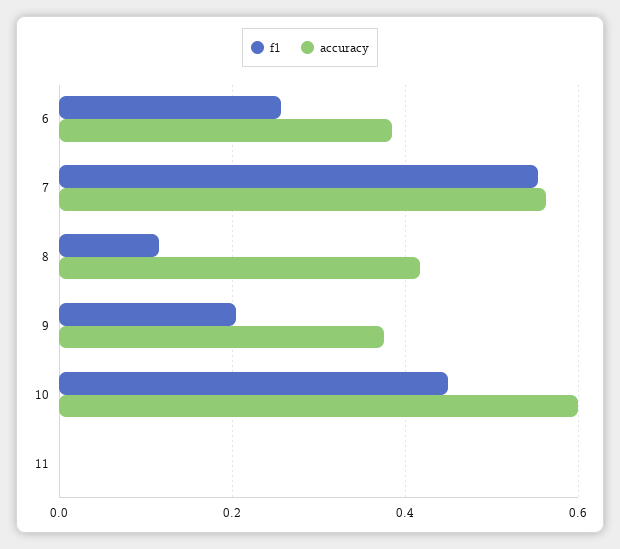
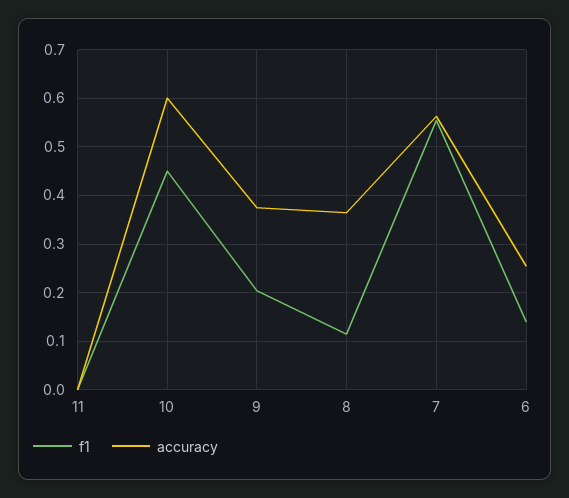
  {
    "f1": {
-     "6": 0.26,
+     "6": 0.14,
      "7": 0.56,
      "8": 0.12,
      "9": 0.2,
      "10": 0.46,
      "11": 0
    },
    "accuracy": {
-     "6": 0.38,
+     "6": 0.26,
      "7": 0.56,
-     "8": 0.42,
+     "8": 0.36,
      "9": 0.38,
      "10": 0.6,
      "11": 0
    }
  }

